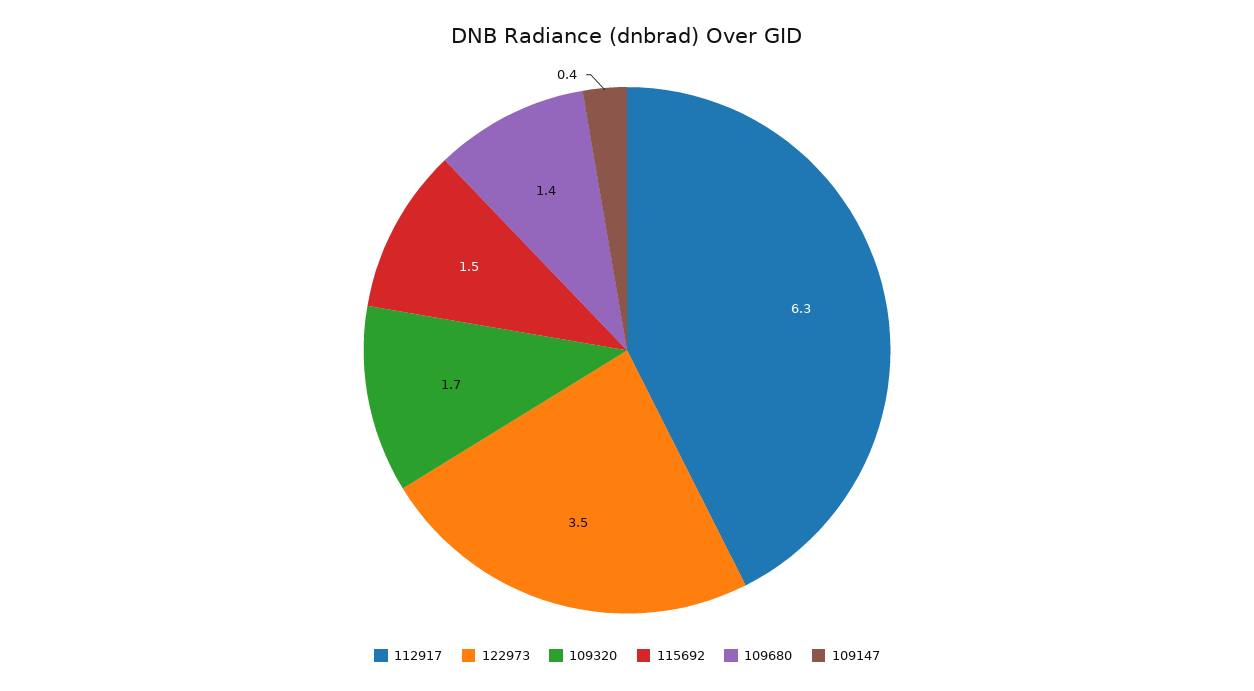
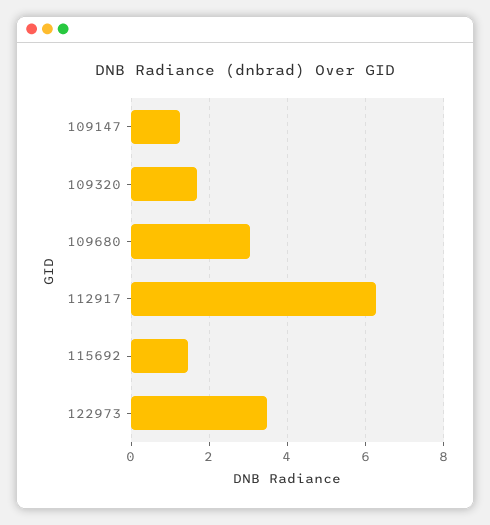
  {
    "112917": 6.3,
    "122973": 3.5,
    "109320": 1.7,
    "115692": 1.5,
-   "109680": 1.4,
+   "109680": 3,
-   "109147": 0.4
+   "109147": 1.2
  }

